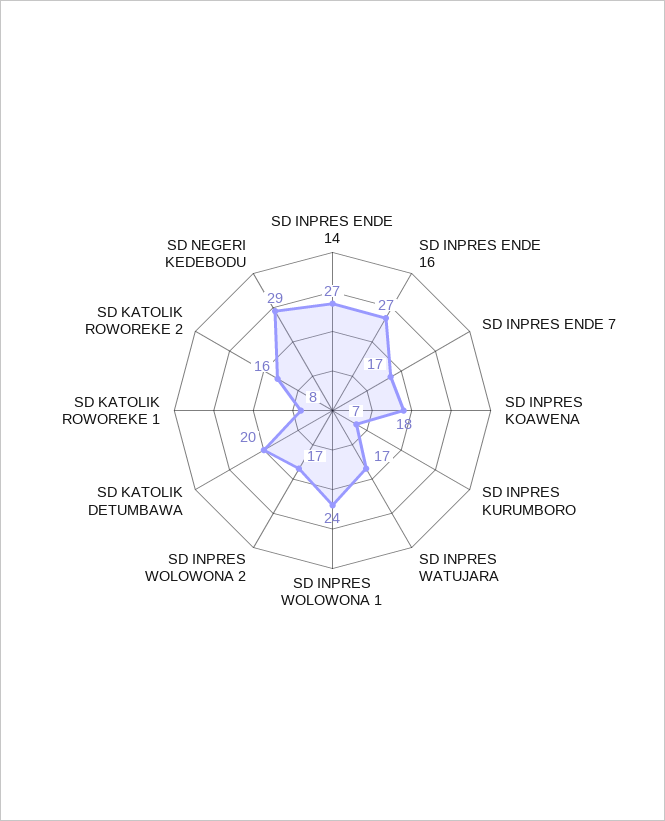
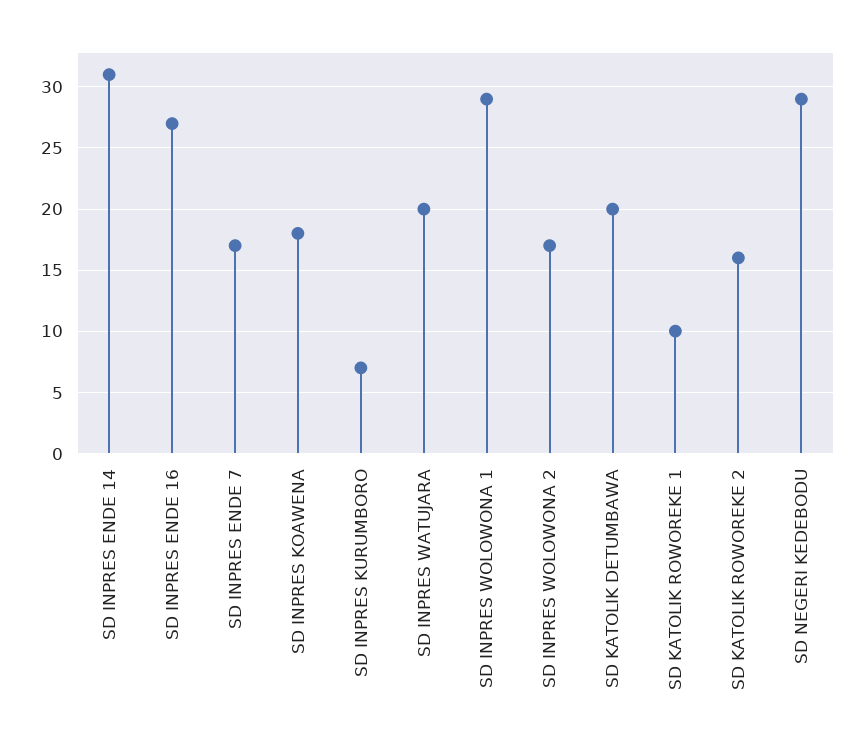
  {
-   "SD INPRES ENDE 14": 27,
+   "SD INPRES ENDE 14": 31,
    "SD INPRES ENDE 16": 27,
    "SD INPRES ENDE 7": 17,
    "SD INPRES KOAWENA": 18,
    "SD INPRES KURUMBORO": 7,
-   "SD INPRES WATUJARA": 17,
+   "SD INPRES WATUJARA": 20,
-   "SD INPRES WOLOWONA 1": 24,
+   "SD INPRES WOLOWONA 1": 29,
    "SD INPRES WOLOWONA 2": 17,
    "SD KATOLIK DETUMBAWA": 20,
-   "SD KATOLIK ROWOREKE 1": 8,
+   "SD KATOLIK ROWOREKE 1": 10,
    "SD KATOLIK ROWOREKE 2": 16,
    "SD NEGERI KEDEBODU": 29
  }

